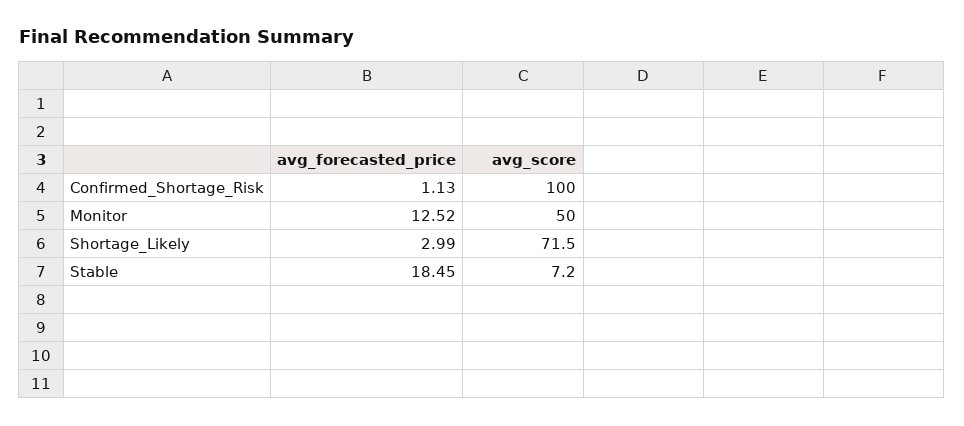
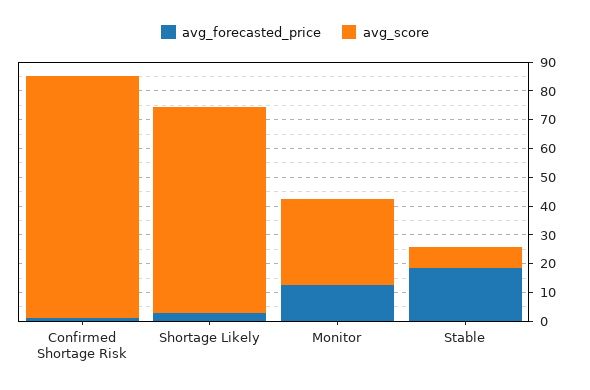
  {
    "avg_forecasted_price": {
      "Confirmed_Shortage_Risk": 1.13,
      "Monitor": 12.52,
      "Shortage_Likely": 2.99,
      "Stable": 18.45
    },
    "avg_score": {
-     "Confirmed_Shortage_Risk": 100,
+     "Confirmed_Shortage_Risk": 85,
-     "Monitor": 50,
+     "Monitor": 30,
      "Shortage_Likely": 71.5,
      "Stable": 7.2
    }
  }

